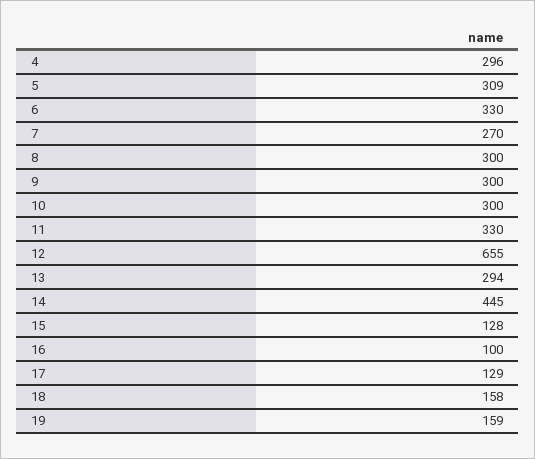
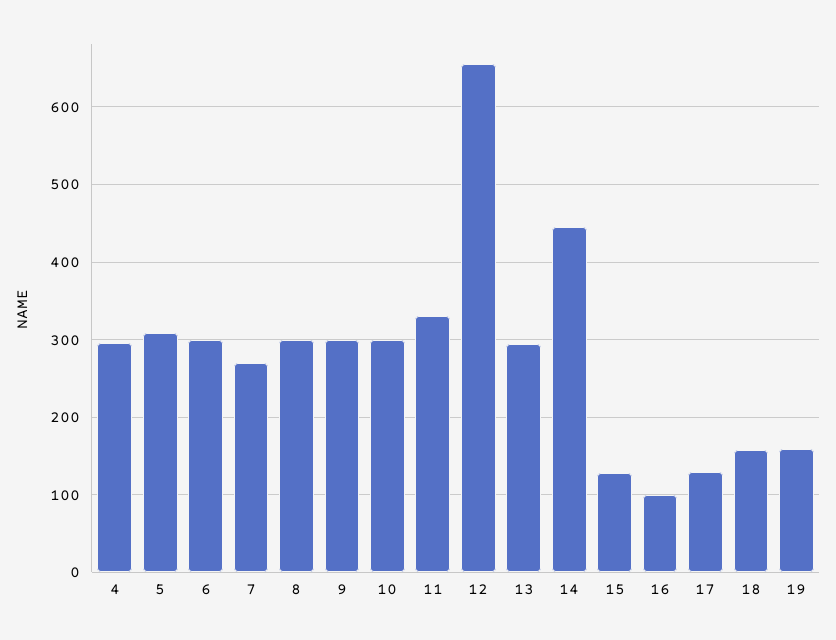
  {
    "4": 296,
    "5": 309,
-   "6": 330,
+   "6": 300,
    "7": 270,
    "8": 300,
    "9": 300,
    "10": 300,
    "11": 330,
    "12": 655,
    "13": 294,
    "14": 445,
    "15": 128,
    "16": 100,
    "17": 129,
    "18": 158,
    "19": 159
  }

